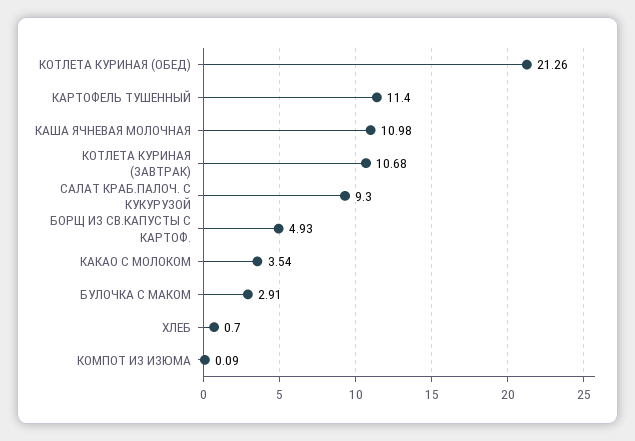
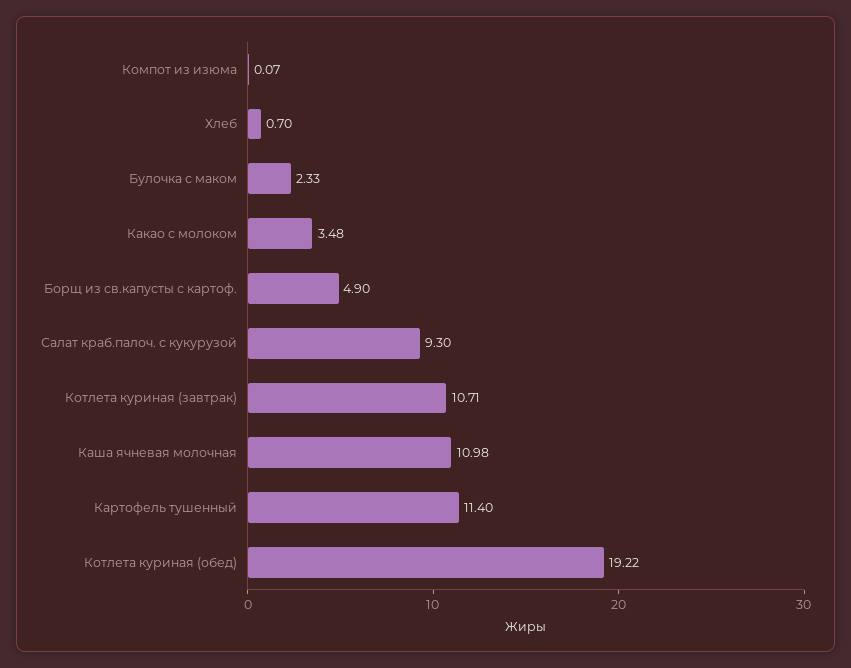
  {
-   "КОТЛЕТА КУРИНАЯ (ОБЕД)": 21.26,
+   "КОТЛЕТА КУРИНАЯ (ОБЕД)": 19.22,
    "КАРТОФЕЛЬ ТУШЕННЫЙ": 11.4,
    "КАША ЯЧНЕВАЯ МОЛОЧНАЯ": 10.98,
-   "КОТЛЕТА КУРИНАЯ (ЗАВТРАК)": 10.68,
+   "КОТЛЕТА КУРИНАЯ (ЗАВТРАК)": 10.71,
    "САЛАТ КРАБ.ПАЛОЧ. С КУКУРУЗОЙ": 9.3,
-   "БОРЩ ИЗ СВ.КАПУСТЫ С КАРТОФ.": 4.93,
+   "БОРЩ ИЗ СВ.КАПУСТЫ С КАРТОФ.": 4.9,
-   "КАКАО С МОЛОКОМ": 3.54,
+   "КАКАО С МОЛОКОМ": 3.48,
-   "БУЛОЧКА С МАКОМ": 2.91,
+   "БУЛОЧКА С МАКОМ": 2.33,
    "ХЛЕБ": 0.7,
-   "КОМПОТ ИЗ ИЗЮМА": 0.09
+   "КОМПОТ ИЗ ИЗЮМА": 0.07
  }

